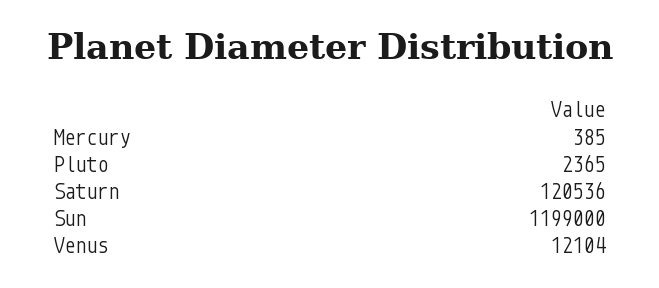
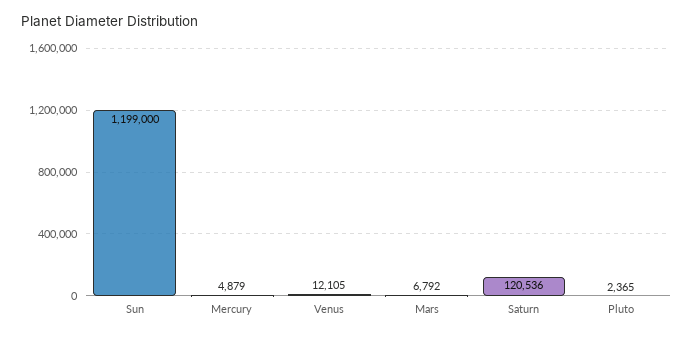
  {
-   "Mercury": 385,
+   "Mercury": 4879,
    "Pluto": 2365,
    "Saturn": 120536,
    "Sun": 1199000,
-   "Venus": 12104
+   "Venus": 12105,
+   "Mars": 6792
  }

